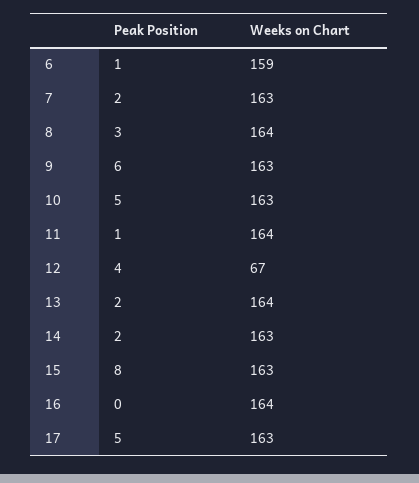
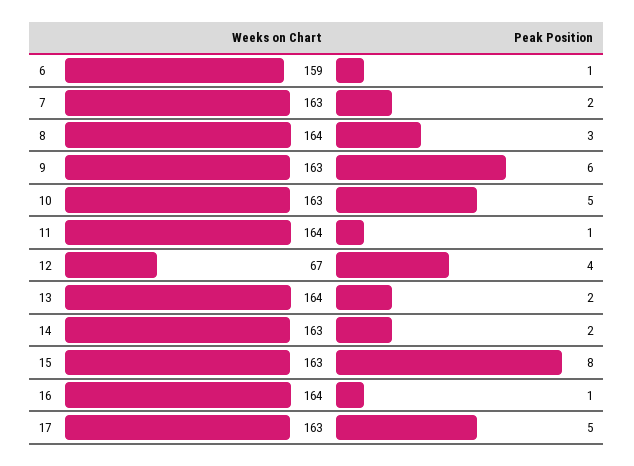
  {
    "Peak Position": {
      "6": 1,
      "7": 2,
      "8": 3,
      "9": 6,
      "10": 5,
      "11": 1,
      "12": 4,
      "13": 2,
      "14": 2,
      "15": 8,
-     "16": 0,
+     "16": 1,
      "17": 5
    },
    "Weeks on Chart": {
      "6": 159,
      "7": 163,
      "8": 164,
      "9": 163,
      "10": 163,
      "11": 164,
      "12": 67,
      "13": 164,
      "14": 163,
      "15": 163,
      "16": 164,
      "17": 163
    }
  }

